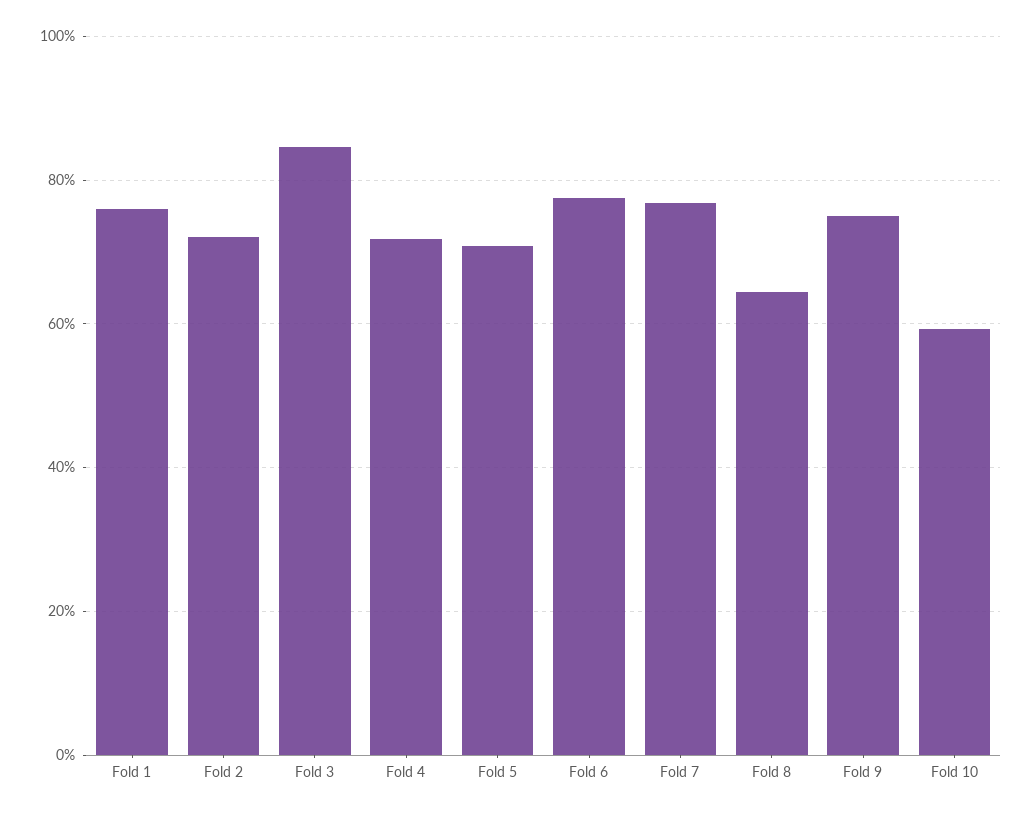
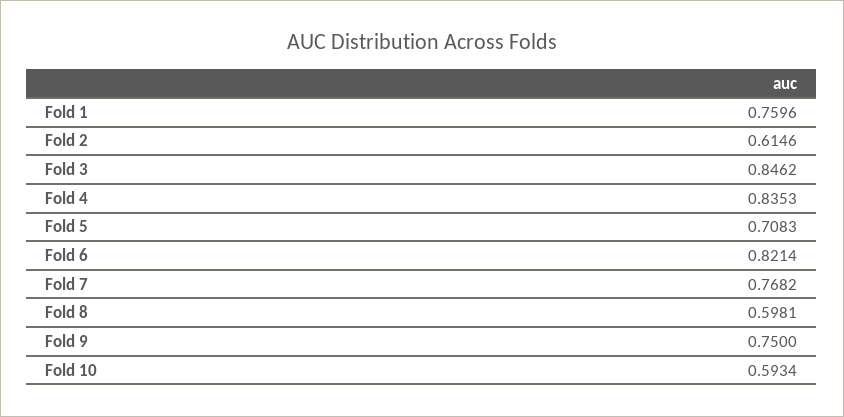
  {
    "Fold 1": 0.7596,
-   "Fold 2": 0.72,
+   "Fold 2": 0.6146,
    "Fold 3": 0.8462,
-   "Fold 4": 0.72,
+   "Fold 4": 0.8353,
    "Fold 5": 0.7083,
-   "Fold 6": 0.78,
+   "Fold 6": 0.8214,
    "Fold 7": 0.7682,
-   "Fold 8": 0.64,
+   "Fold 8": 0.5981,
    "Fold 9": 0.75,
    "Fold 10": 0.5934
  }

